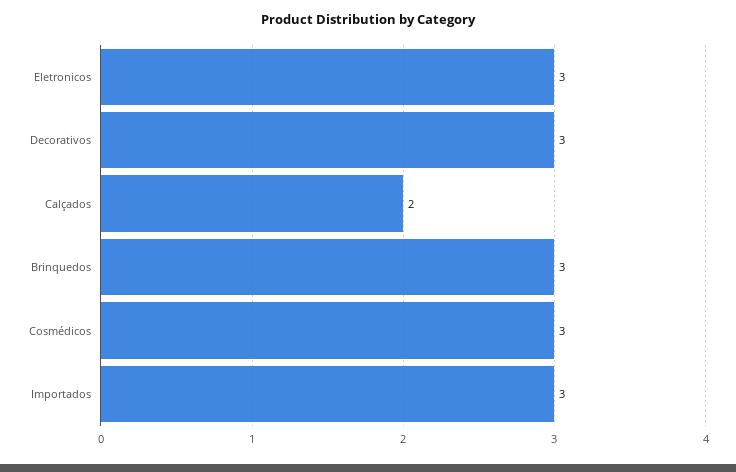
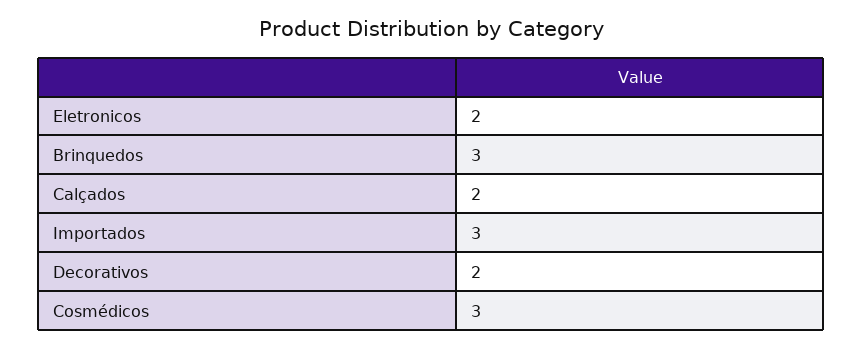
  {
-   "Eletronicos": 3,
+   "Eletronicos": 2,
-   "Decorativos": 3,
+   "Decorativos": 2,
    "Calçados": 2,
    "Brinquedos": 3,
    "Cosmédicos": 3,
    "Importados": 3
  }

